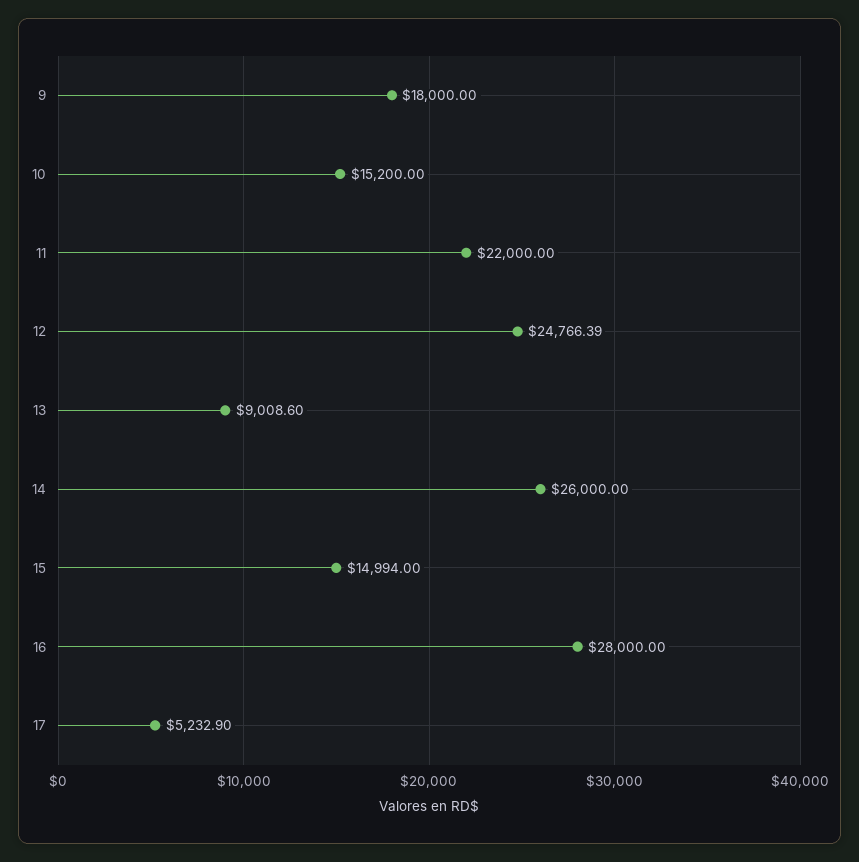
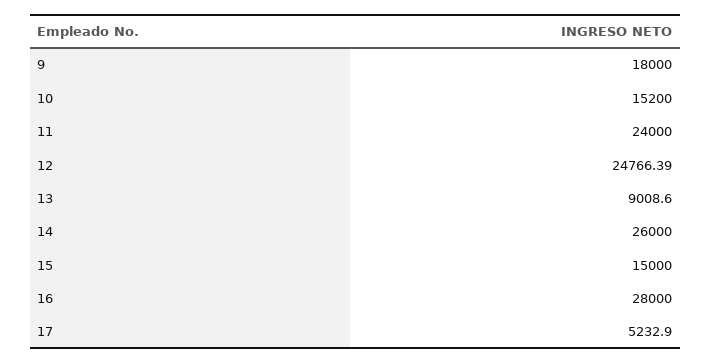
  {
    "9": 18000,
    "10": 15200,
-   "11": 22000,
+   "11": 24000,
    "12": 24766.39,
    "13": 9008.6,
    "14": 26000,
-   "15": 14994,
+   "15": 15000,
    "16": 28000,
    "17": 5232.9
  }

